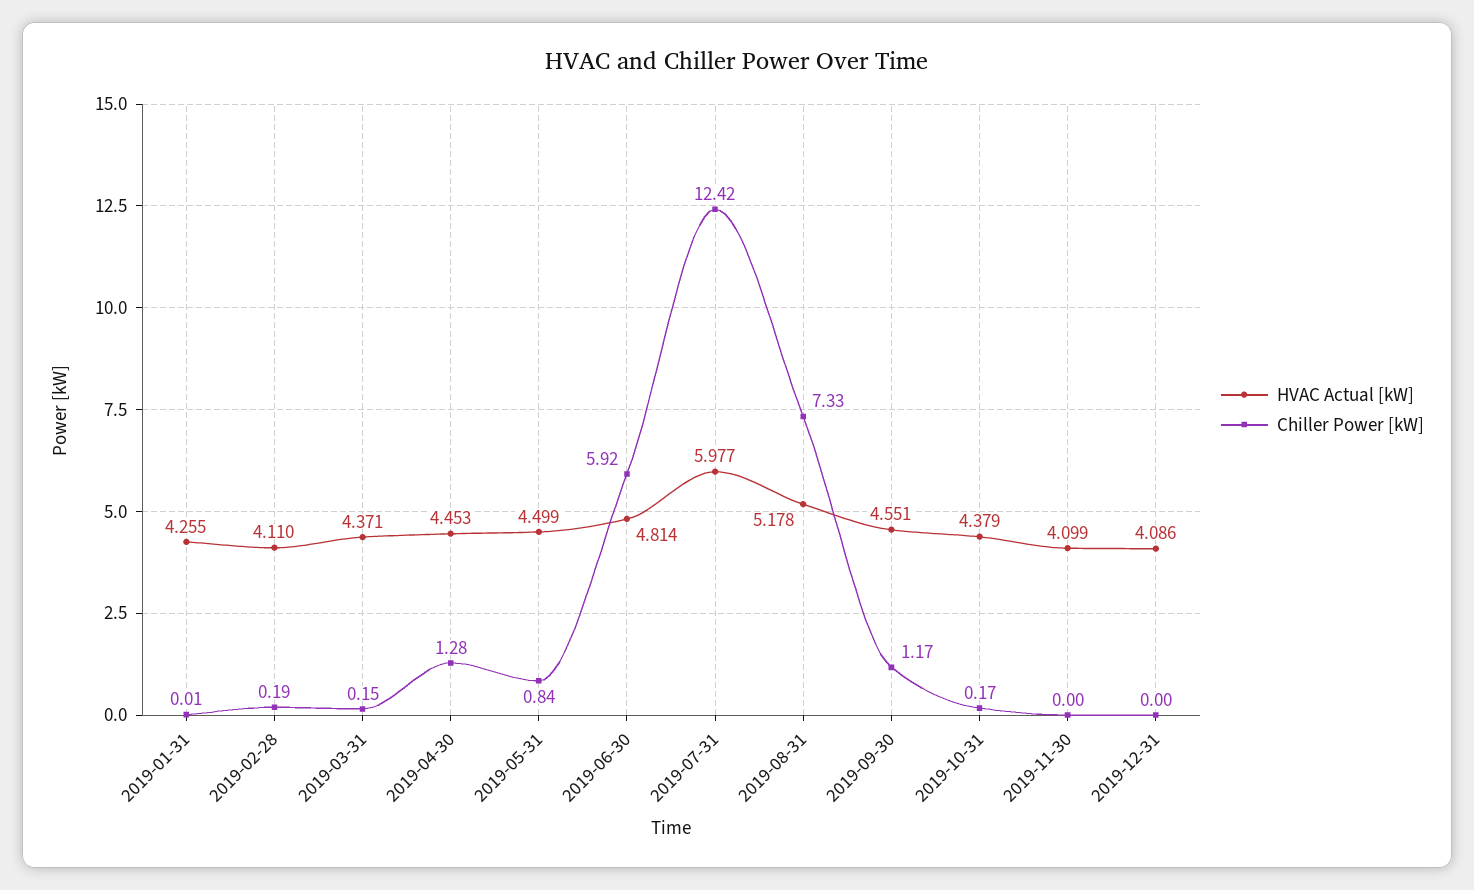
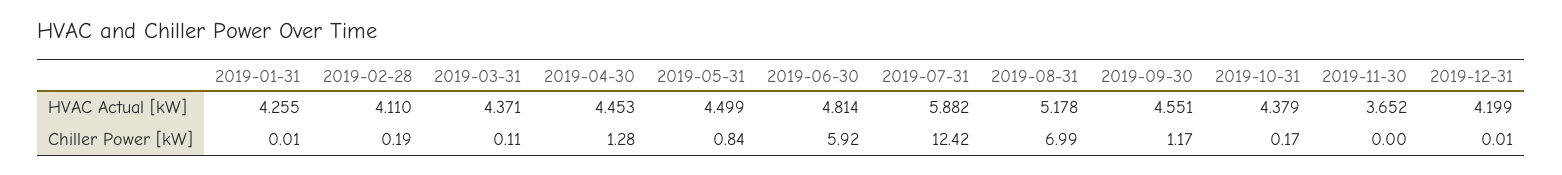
  {
    "HVAC Actual [kW]": {
      "2019-01-31": 4.255,
      "2019-02-28": 4.11,
      "2019-03-31": 4.371,
      "2019-04-30": 4.453,
      "2019-05-31": 4.499,
      "2019-06-30": 4.814,
-     "2019-07-31": 5.977,
+     "2019-07-31": 5.882,
      "2019-08-31": 5.178,
      "2019-09-30": 4.551,
      "2019-10-31": 4.379,
-     "2019-11-30": 4.099,
+     "2019-11-30": 3.652,
-     "2019-12-31": 4.086
+     "2019-12-31": 4.199
    },
    "Chiller Power [kW]": {
      "2019-01-31": 0.01,
      "2019-02-28": 0.19,
-     "2019-03-31": 0.15,
+     "2019-03-31": 0.11,
      "2019-04-30": 1.28,
      "2019-05-31": 0.84,
      "2019-06-30": 5.92,
      "2019-07-31": 12.42,
-     "2019-08-31": 7.33,
+     "2019-08-31": 6.99,
      "2019-09-30": 1.17,
      "2019-10-31": 0.17,
      "2019-11-30": 0,
-     "2019-12-31": 0
+     "2019-12-31": 0.01
    }
  }

